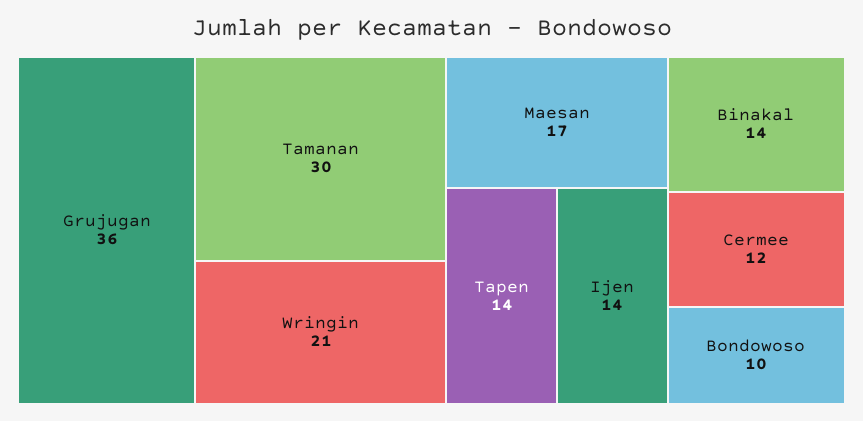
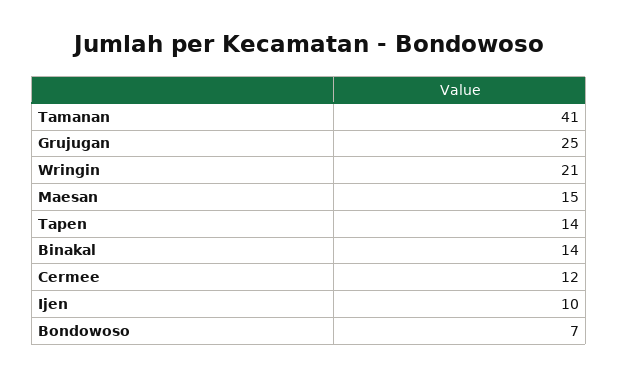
  {
-   "Grujugan": 36,
+   "Grujugan": 25,
-   "Tamanan": 30,
+   "Tamanan": 41,
    "Wringin": 21,
-   "Maesan": 17,
+   "Maesan": 15,
    "Tapen": 14,
-   "Ijen": 14,
+   "Ijen": 10,
    "Binakal": 14,
    "Cermee": 12,
-   "Bondowoso": 10
+   "Bondowoso": 7
  }

